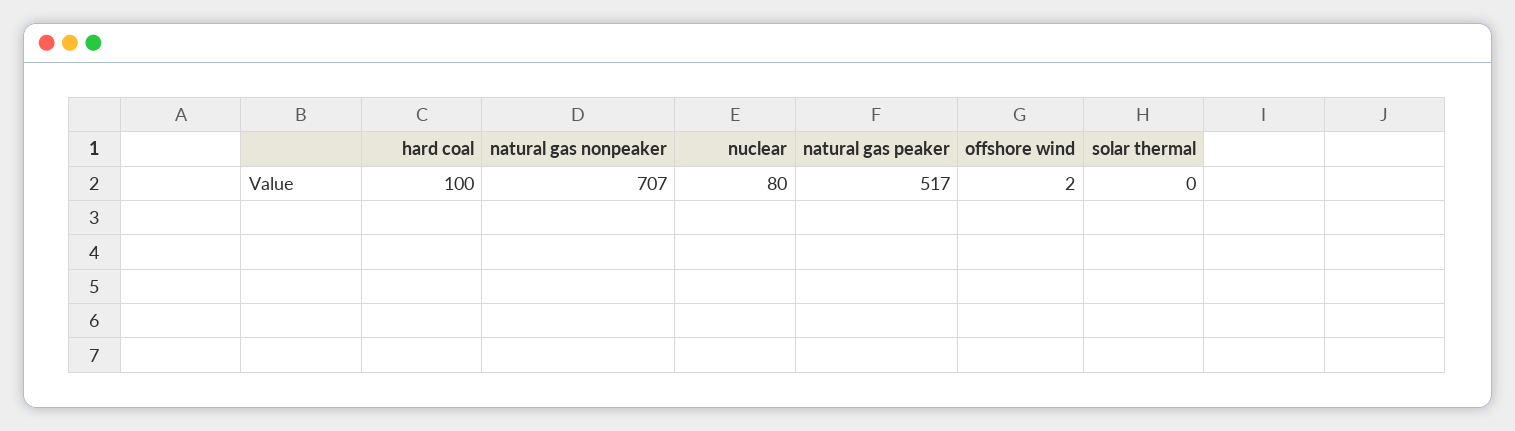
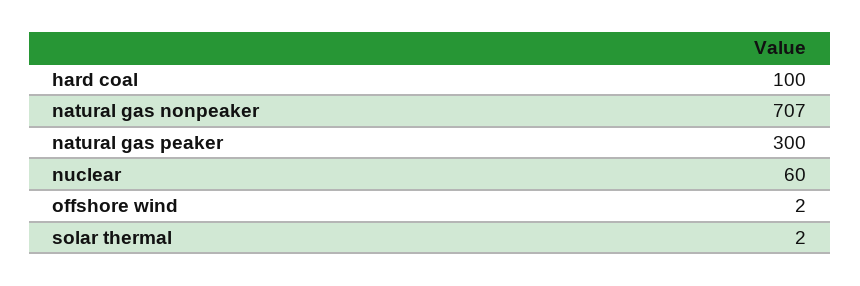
  {
    "hard coal": 100,
    "natural gas nonpeaker": 707,
-   "nuclear": 80,
+   "nuclear": 60,
-   "natural gas peaker": 517,
+   "natural gas peaker": 300,
    "offshore wind": 2,
-   "solar thermal": 0
+   "solar thermal": 2
  }

